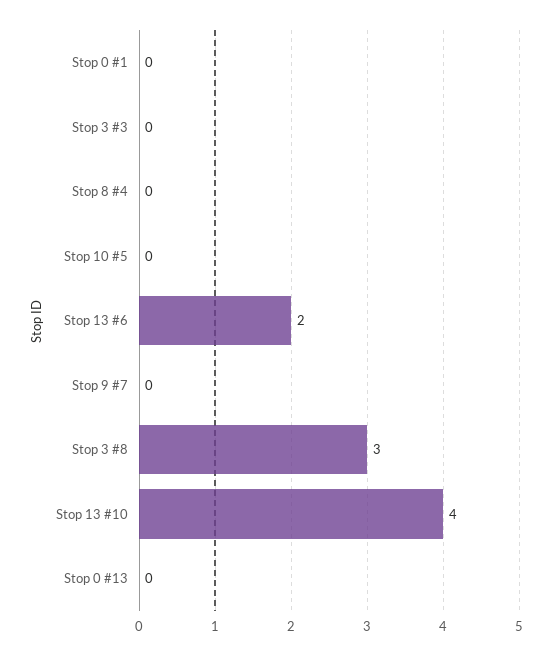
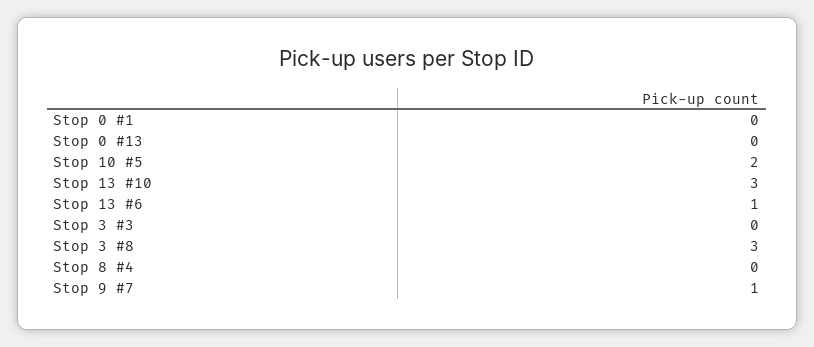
  {
    "Stop 0 #1": 0,
    "Stop 3 #3": 0,
    "Stop 8 #4": 0,
-   "Stop 10 #5": 0,
+   "Stop 10 #5": 2,
-   "Stop 13 #6": 2,
+   "Stop 13 #6": 1,
-   "Stop 9 #7": 0,
+   "Stop 9 #7": 1,
    "Stop 3 #8": 3,
-   "Stop 13 #10": 4,
+   "Stop 13 #10": 3,
    "Stop 0 #13": 0
  }

